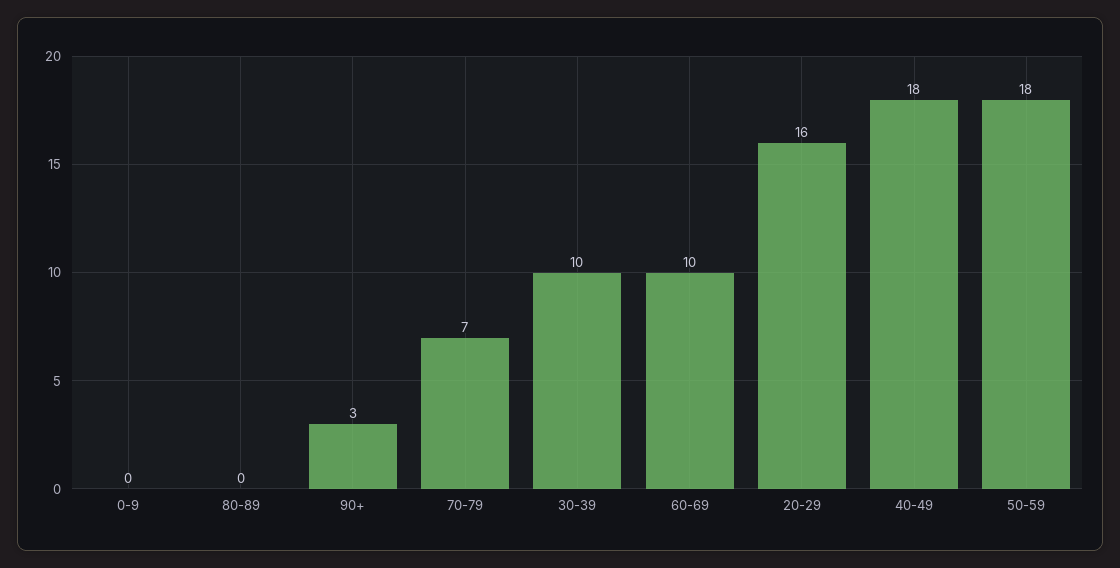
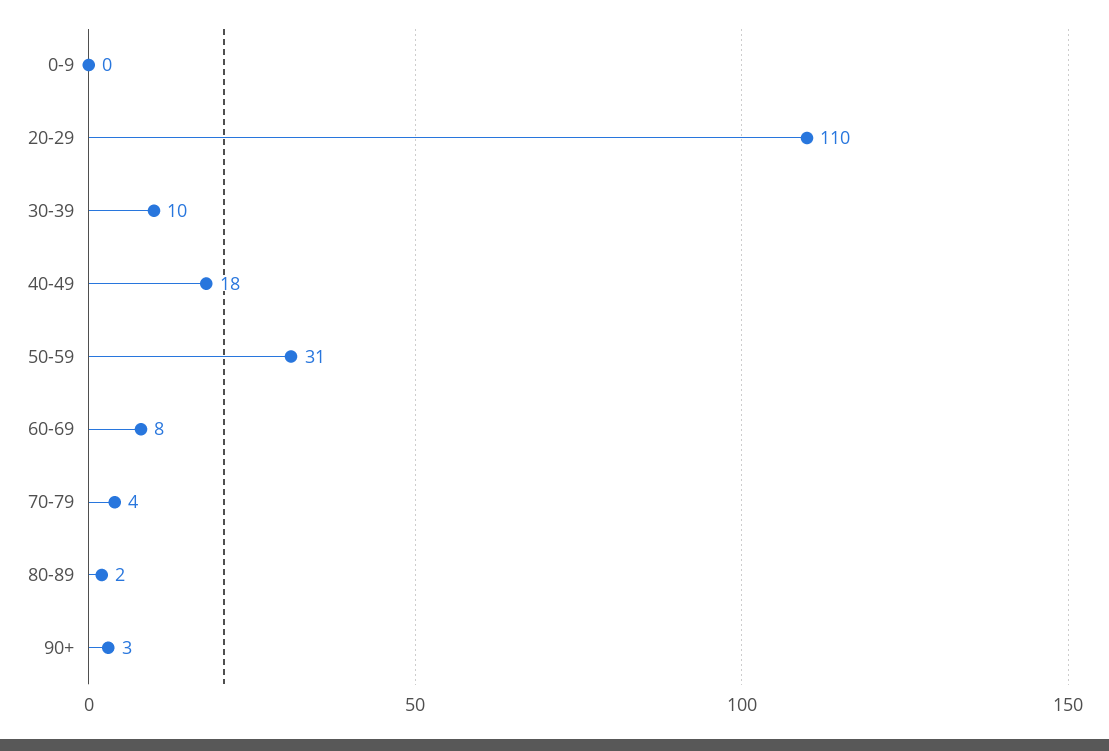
  {
    "0-9": 0,
-   "80-89": 0,
+   "80-89": 2,
    "90+": 3,
-   "70-79": 7,
+   "70-79": 4,
    "30-39": 10,
-   "60-69": 10,
+   "60-69": 8,
-   "20-29": 16,
+   "20-29": 110,
    "40-49": 18,
-   "50-59": 18
+   "50-59": 31
  }

